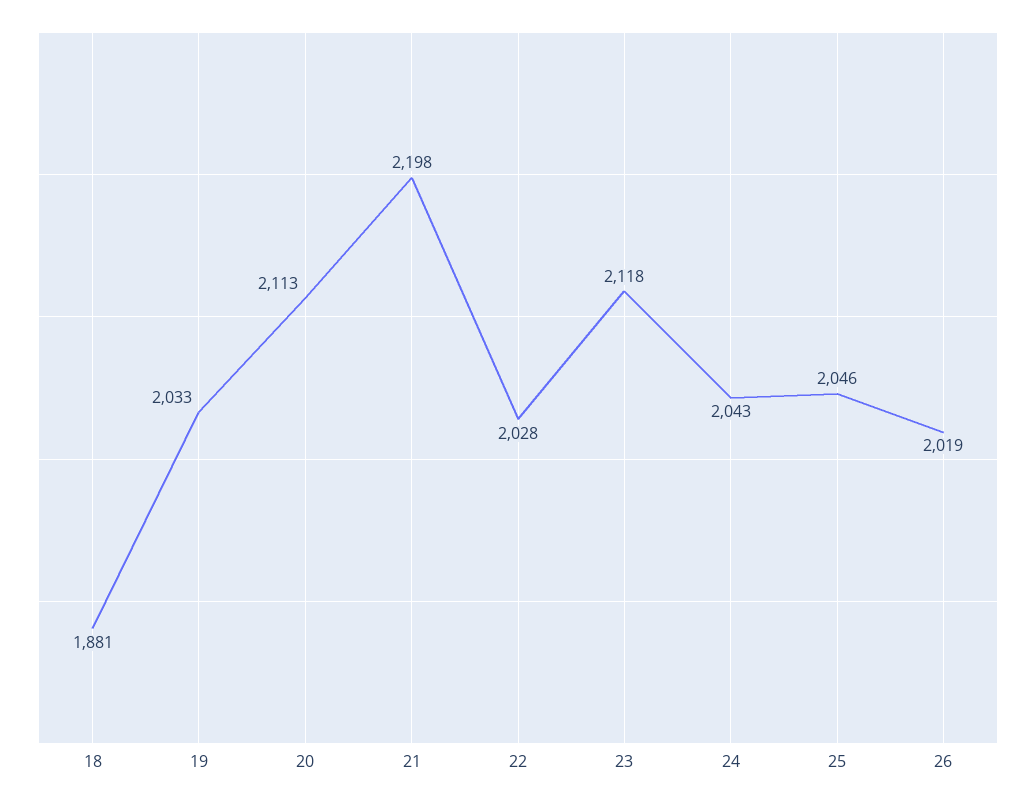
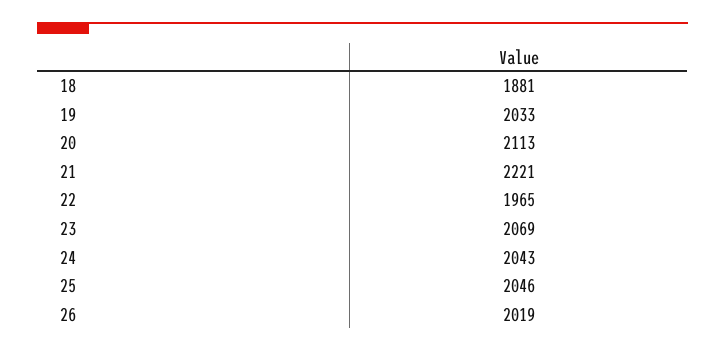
  {
    "18": 1881,
    "19": 2033,
    "20": 2113,
-   "21": 2198,
+   "21": 2221,
-   "22": 2028,
+   "22": 1965,
-   "23": 2118,
+   "23": 2069,
    "24": 2043,
    "25": 2046,
    "26": 2019
  }

